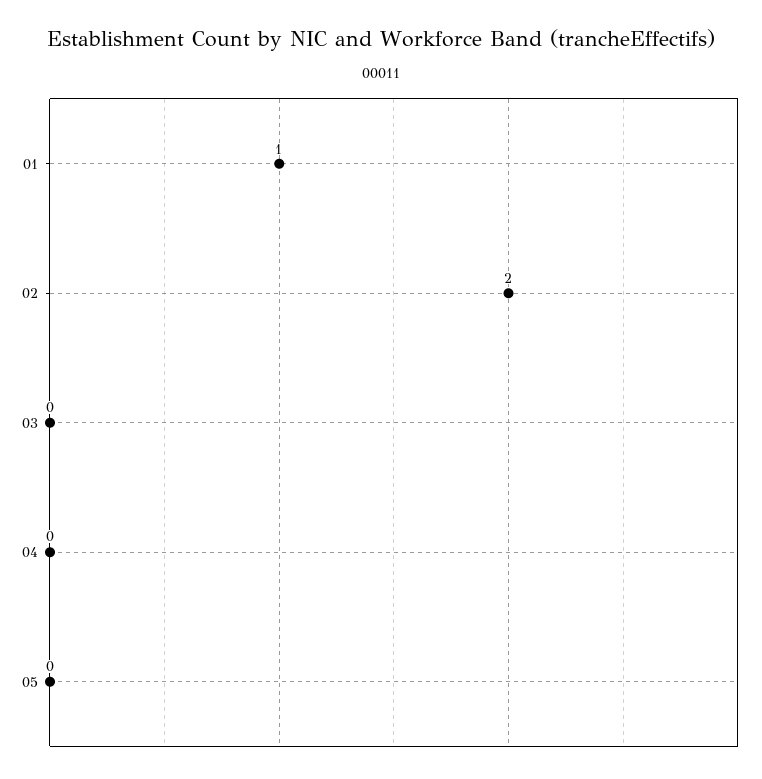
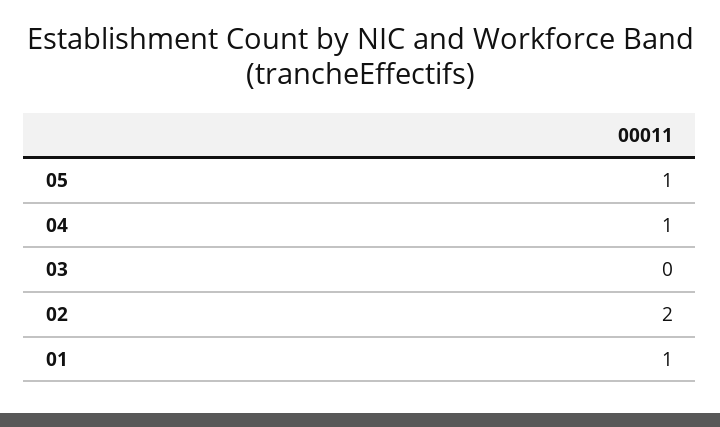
  {
    "01": 1,
    "02": 2,
    "03": 0,
-   "04": 0,
+   "04": 1,
-   "05": 0
+   "05": 1
  }

